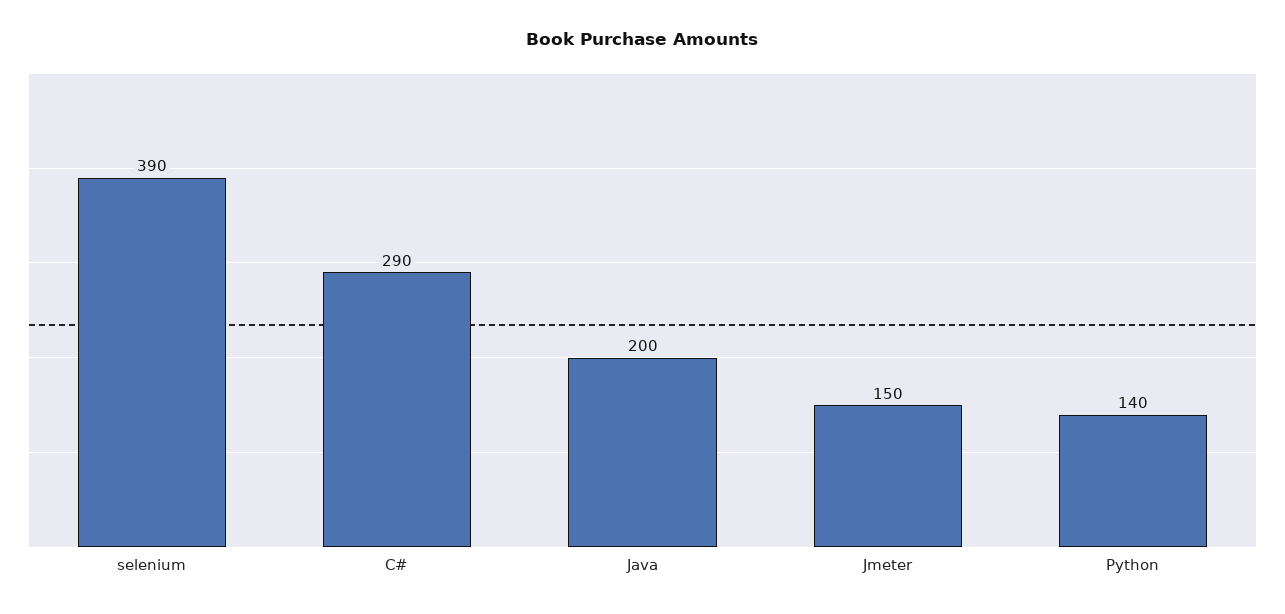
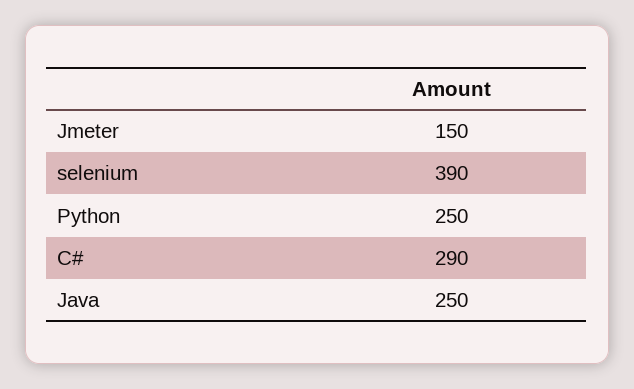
  {
    "selenium": 390,
    "C#": 290,
-   "Java": 200,
+   "Java": 250,
    "Jmeter": 150,
-   "Python": 140
+   "Python": 250
  }

